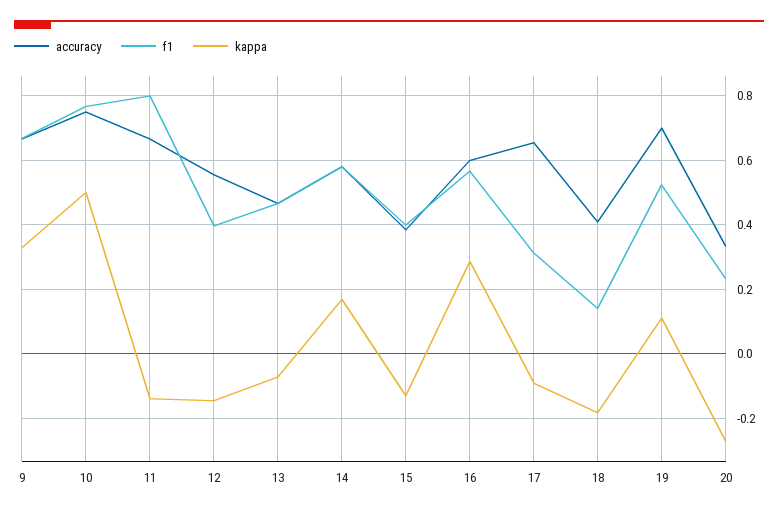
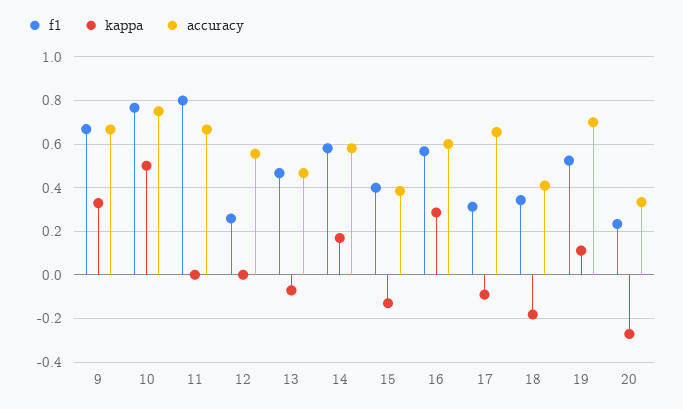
  {
    "accuracy": {
      "9": 0.66,
      "10": 0.76,
      "11": 0.66,
      "12": 0.56,
      "13": 0.46,
      "14": 0.58,
      "15": 0.38,
      "16": 0.6,
      "17": 0.66,
      "18": 0.4,
      "19": 0.7,
      "20": 0.34
    },
    "f1": {
      "9": 0.66,
      "10": 0.76,
      "11": 0.8,
-     "12": 0.4,
+     "12": 0.25,
      "13": 0.46,
      "14": 0.58,
      "15": 0.4,
      "16": 0.56,
      "17": 0.32,
-     "18": 0.14,
+     "18": 0.35,
      "19": 0.52,
      "20": 0.24
    },
    "kappa": {
      "9": 0.32,
      "10": 0.5,
-     "11": -0.14,
+     "11": 0,
-     "12": -0.14,
+     "12": 0,
      "13": -0.08,
      "14": 0.16,
      "15": -0.14,
      "16": 0.28,
      "17": -0.1,
      "18": -0.18,
      "19": 0.12,
      "20": -0.28
    }
  }

